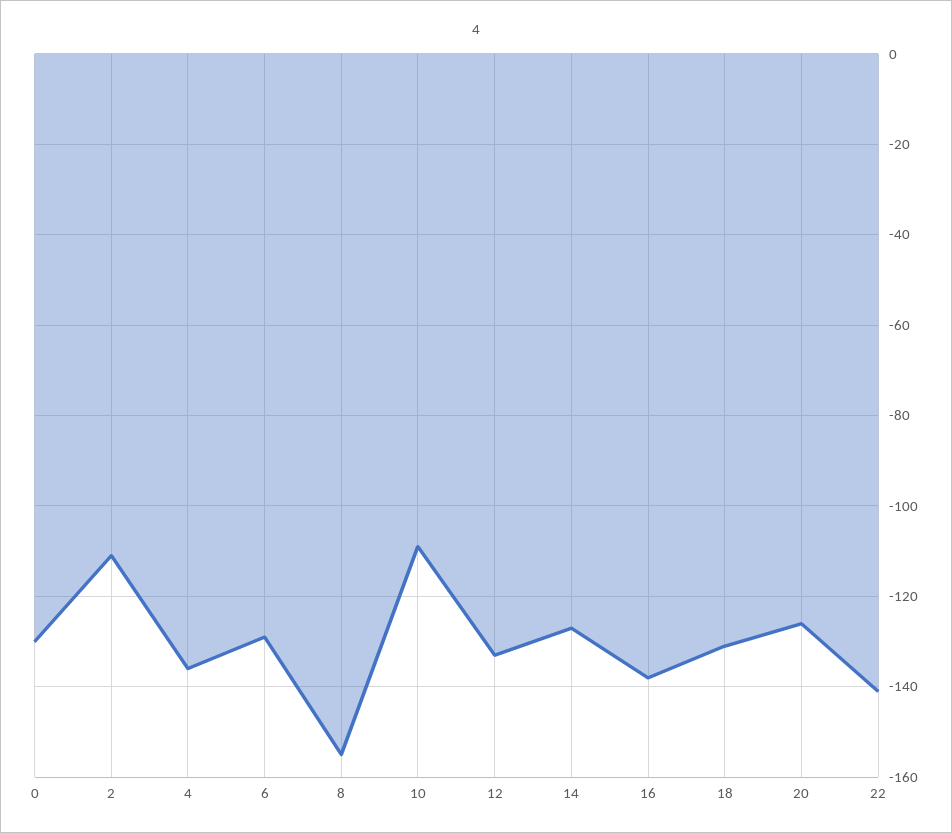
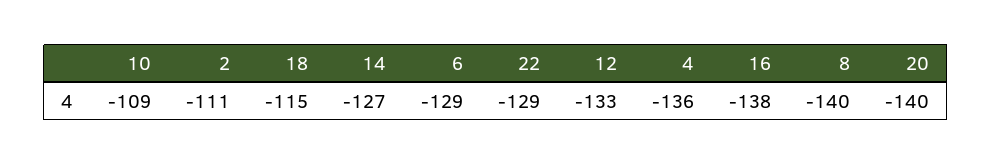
  {
-   "0": -130,
    "2": -111,
    "4": -136,
    "6": -129,
-   "8": -155,
+   "8": -140,
    "10": -109,
    "12": -133,
    "14": -127,
    "16": -138,
-   "18": -130,
+   "18": -115,
-   "20": -125,
+   "20": -140,
-   "22": -140
+   "22": -129
  }

